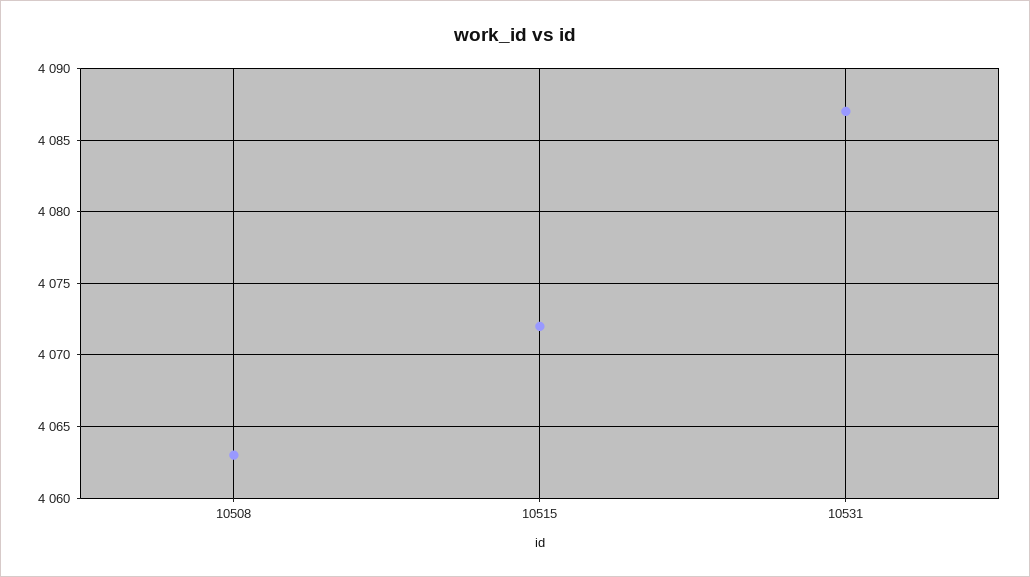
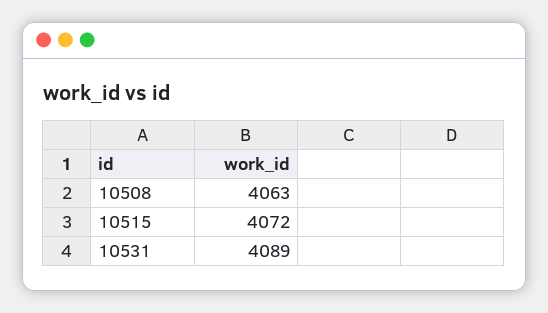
  {
    "10508": 4063,
    "10515": 4072,
-   "10531": 4087
+   "10531": 4089
  }

